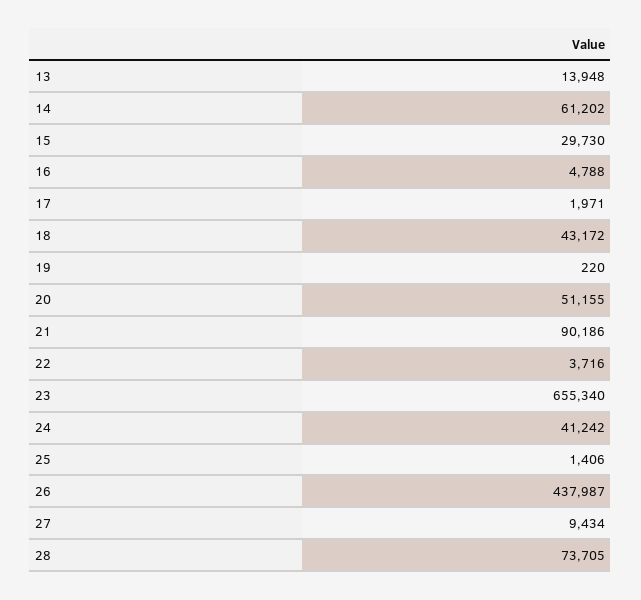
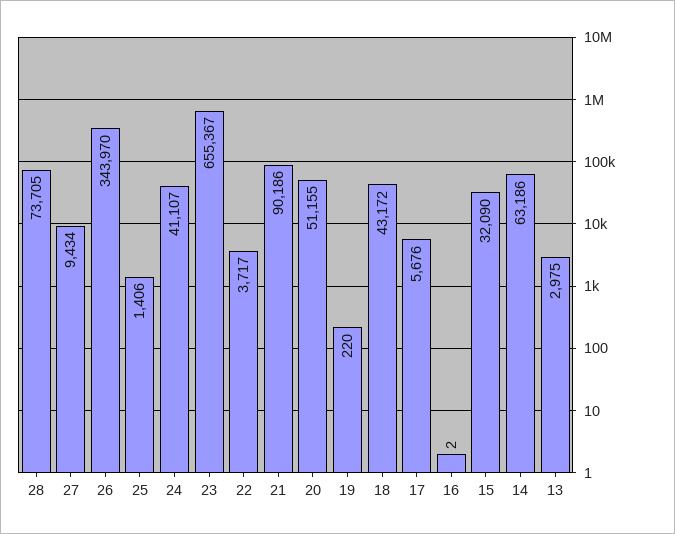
  {
-   "13": 13948,
+   "13": 2975,
-   "14": 61202,
+   "14": 63186,
-   "15": 29730,
+   "15": 32090,
-   "16": 4788,
+   "16": 2,
-   "17": 1971,
+   "17": 5676,
    "18": 43172,
    "19": 220,
    "20": 51155,
    "21": 90186,
-   "22": 3716,
+   "22": 3717,
-   "23": 655340,
+   "23": 655367,
-   "24": 41242,
+   "24": 41107,
    "25": 1406,
-   "26": 437987,
+   "26": 343970,
    "27": 9434,
    "28": 73705
  }

